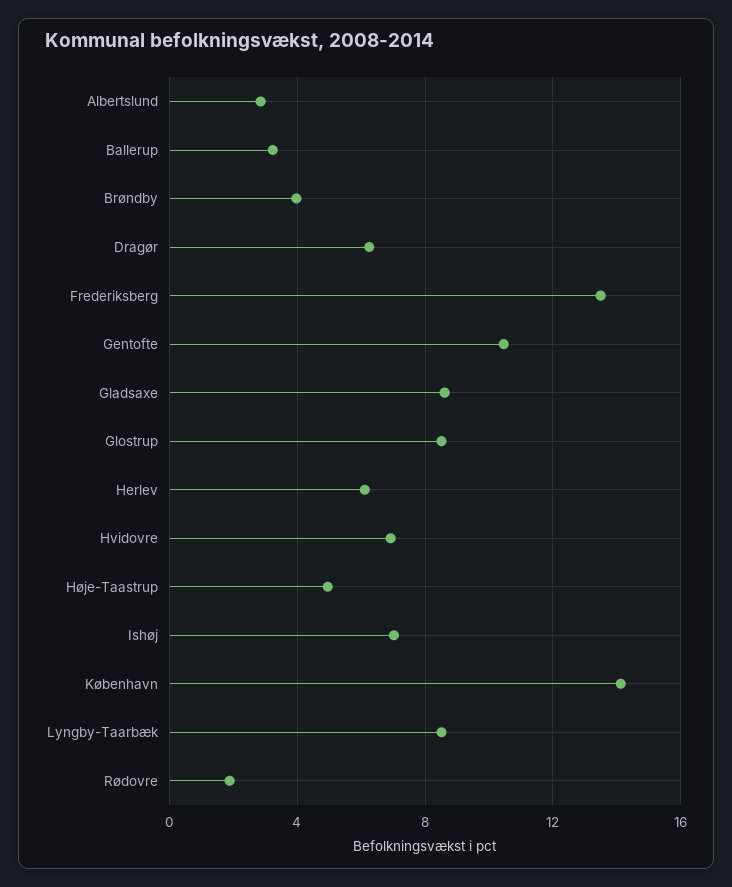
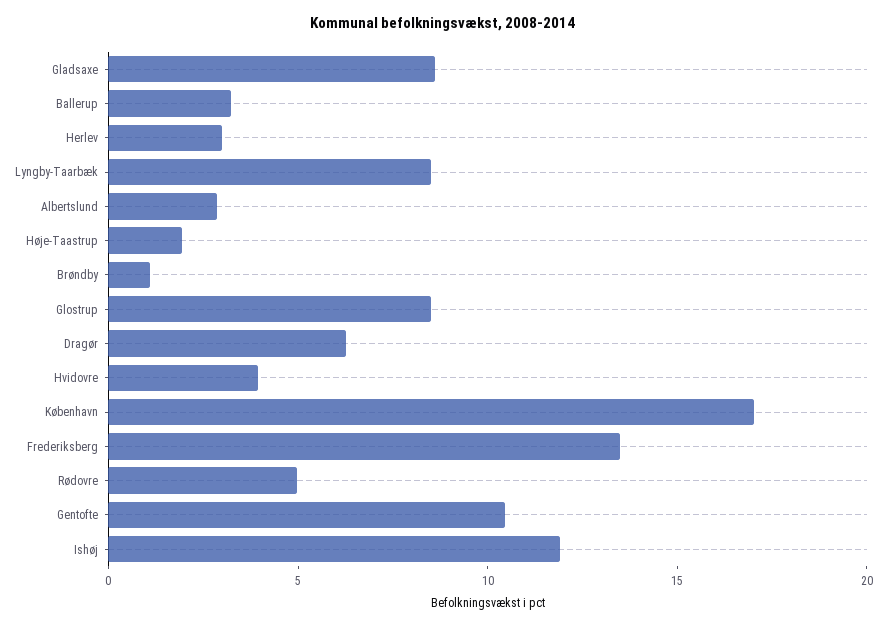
  {
    "Albertslund": 3,
    "Ballerup": 3,
-   "Brøndby": 4,
+   "Brøndby": 1,
    "Dragør": 6.5,
    "Frederiksberg": 13.5,
    "Gentofte": 10.5,
    "Gladsaxe": 8.5,
    "Glostrup": 8.5,
-   "Herlev": 6,
+   "Herlev": 3,
-   "Hvidovre": 7,
+   "Hvidovre": 4,
-   "Høje-Taastrup": 5,
+   "Høje-Taastrup": 2,
-   "Ishøj": 7,
+   "Ishøj": 12,
-   "København": 14,
+   "København": 17,
    "Lyngby-Taarbæk": 8.5,
-   "Rødovre": 2
+   "Rødovre": 5
  }

